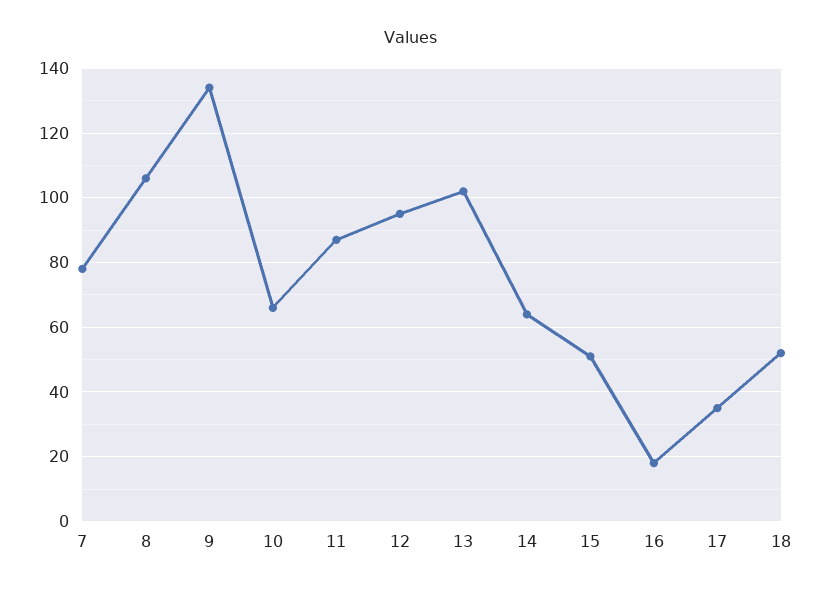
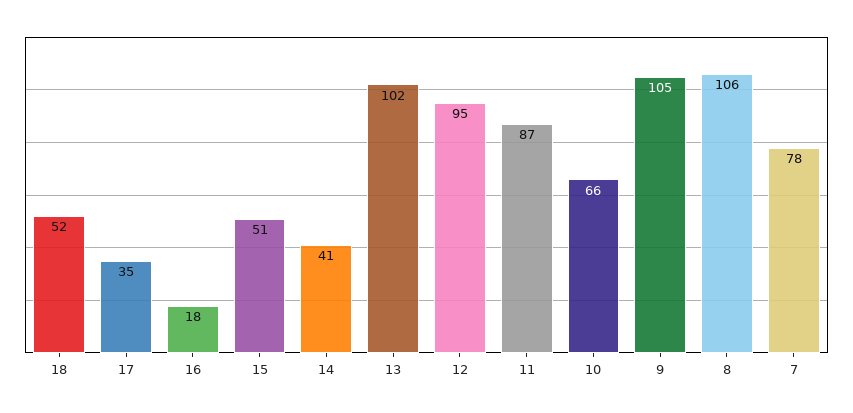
  {
    "7": 78,
    "8": 106,
-   "9": 135,
+   "9": 105,
    "10": 66,
    "11": 87,
    "12": 95,
    "13": 102,
-   "14": 65,
+   "14": 41,
    "15": 51,
    "16": 18,
    "17": 35,
    "18": 52
  }

